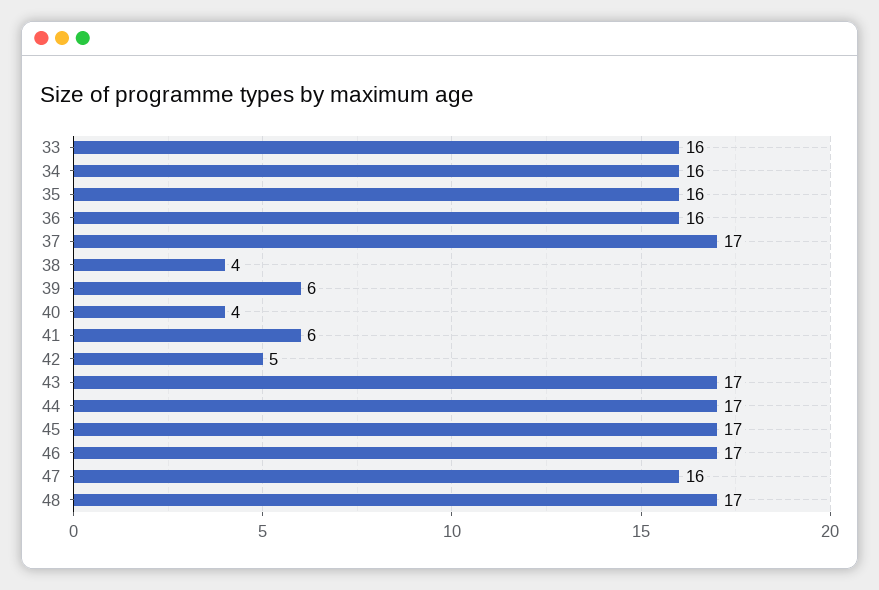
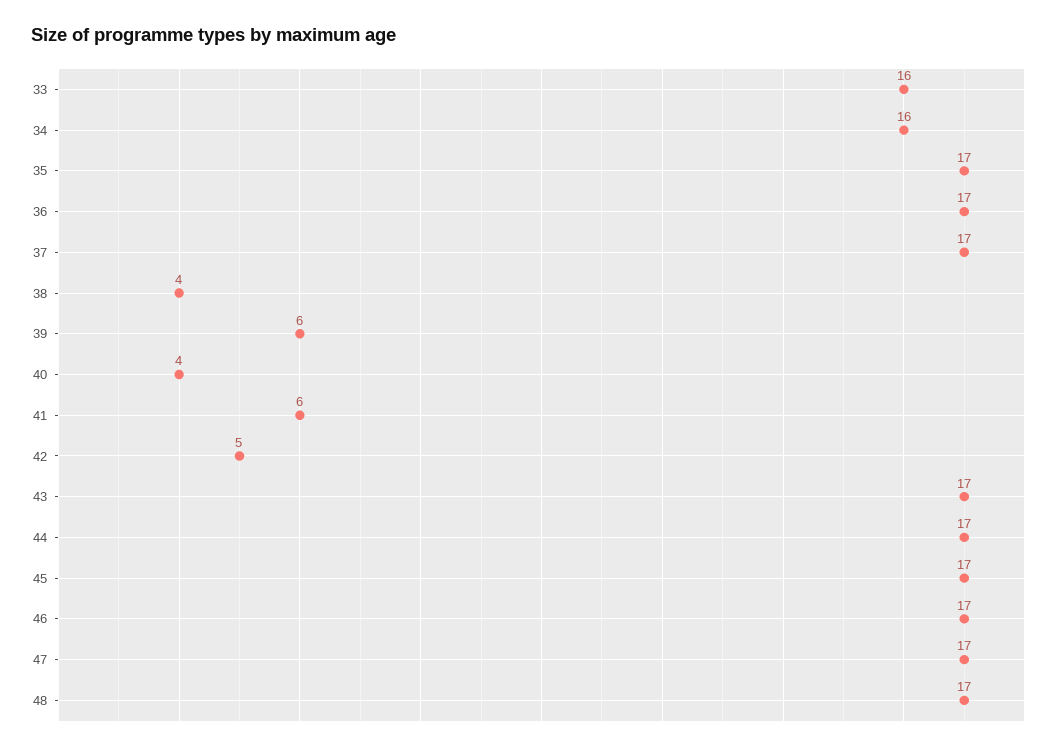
  {
    "33": 16,
    "34": 16,
-   "35": 16,
+   "35": 17,
-   "36": 16,
+   "36": 17,
    "37": 17,
    "38": 4,
    "39": 6,
    "40": 4,
    "41": 6,
    "42": 5,
    "43": 17,
    "44": 17,
    "45": 17,
    "46": 17,
-   "47": 16,
+   "47": 17,
    "48": 17
  }

